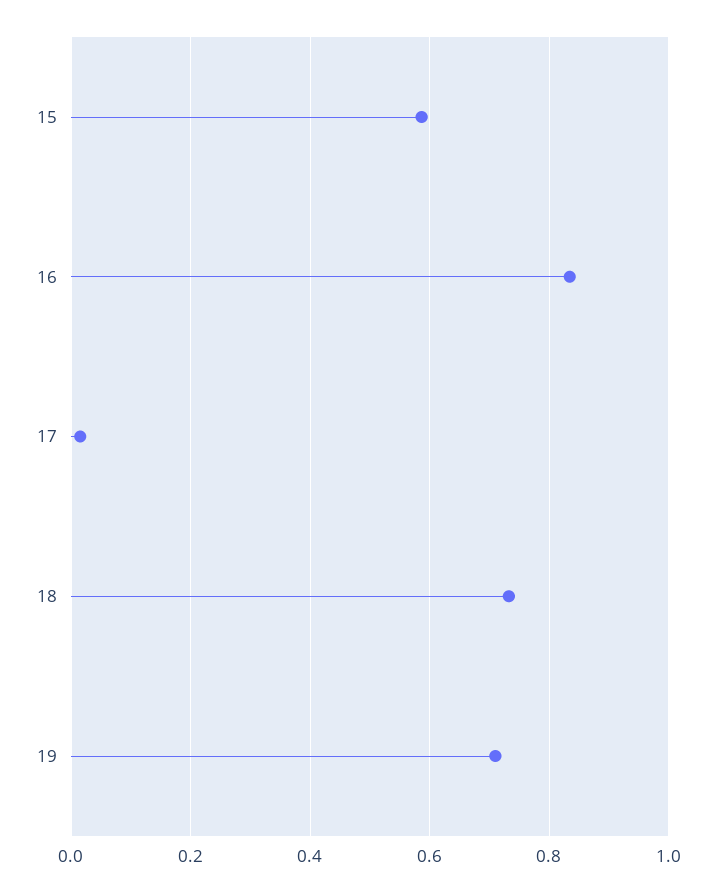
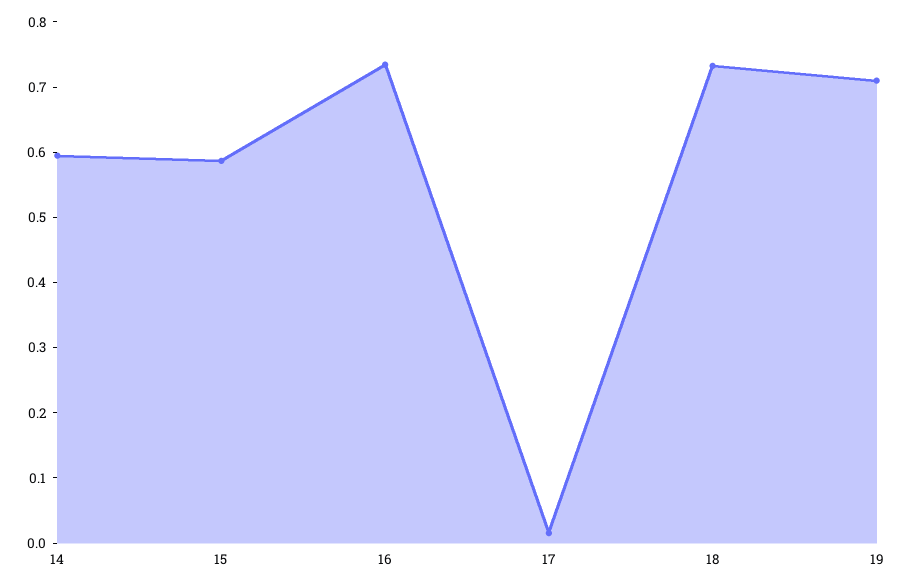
  {
    "15": 0.58,
-   "16": 0.84,
+   "16": 0.74,
    "17": 0.02,
    "18": 0.74,
-   "19": 0.72
+   "19": 0.72,
+   "14": 0.6
  }

